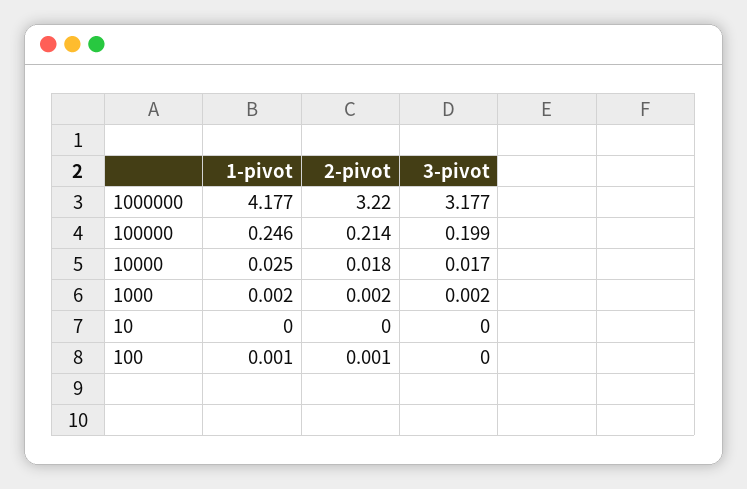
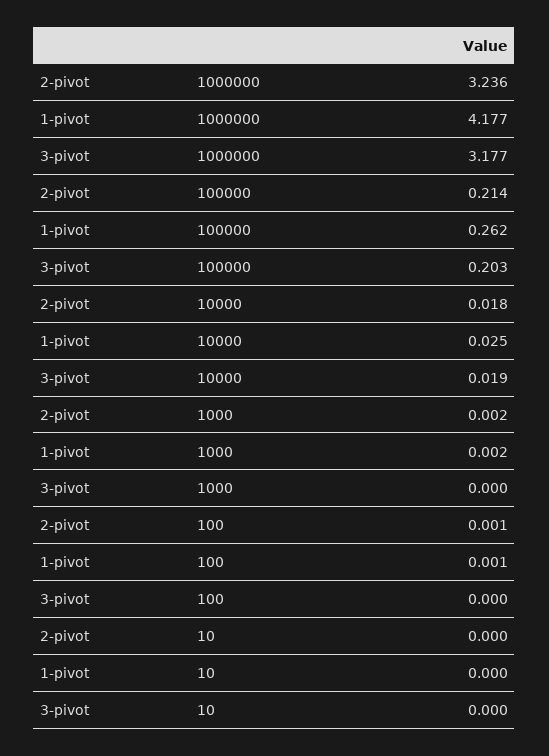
  {
    "1-pivot": {
      "1000000": 4.177,
-     "100000": 0.246,
+     "100000": 0.262,
      "10000": 0.025,
      "1000": 0.002,
      "10": 0,
      "100": 0.001
    },
    "2-pivot": {
-     "1000000": 3.22,
+     "1000000": 3.236,
      "100000": 0.214,
      "10000": 0.018,
      "1000": 0.002,
      "10": 0,
      "100": 0.001
    },
    "3-pivot": {
      "1000000": 3.177,
-     "100000": 0.199,
+     "100000": 0.203,
-     "10000": 0.017,
+     "10000": 0.019,
-     "1000": 0.002,
+     "1000": 0,
      "10": 0,
      "100": 0
    }
  }

